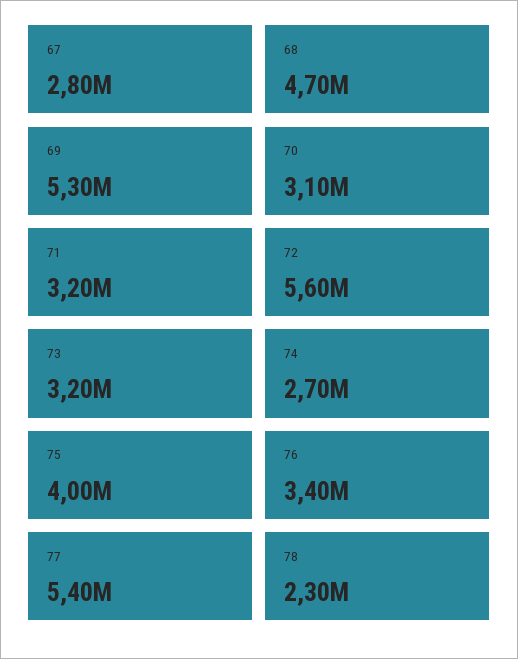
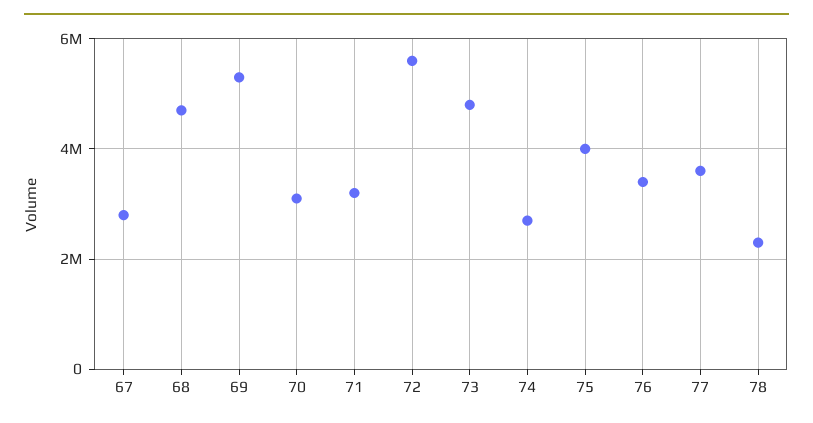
  {
    "67": 2800000,
    "68": 4700000,
    "69": 5300000,
    "70": 3100000,
    "71": 3200000,
    "72": 5600000,
-   "73": 3200000,
+   "73": 4800000,
    "74": 2700000,
    "75": 4000000,
    "76": 3400000,
-   "77": 5400000,
+   "77": 3600000,
    "78": 2300000
  }

